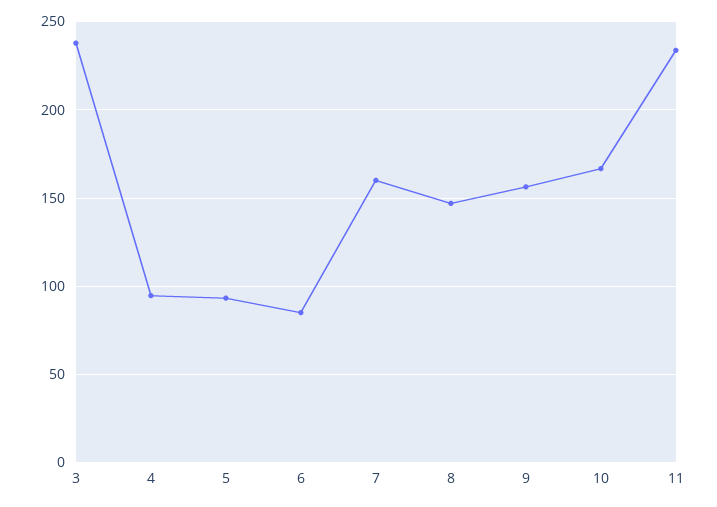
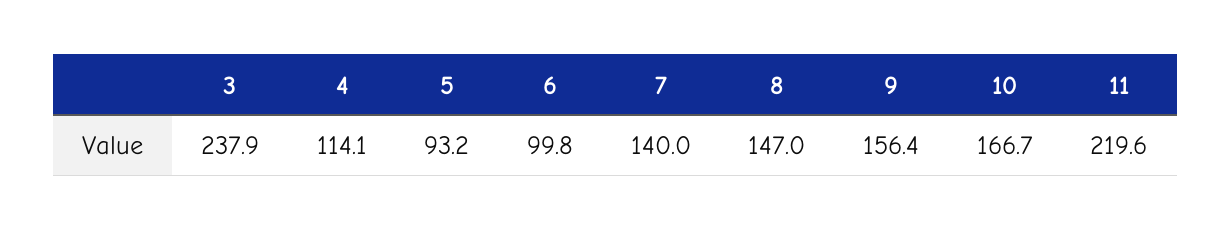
  {
    "3": 237.9,
-   "4": 95,
+   "4": 114.1,
    "5": 93.2,
-   "6": 85,
+   "6": 99.8,
-   "7": 160,
+   "7": 140,
    "8": 147,
    "9": 156.4,
    "10": 166.7,
-   "11": 235
+   "11": 219.6
  }

